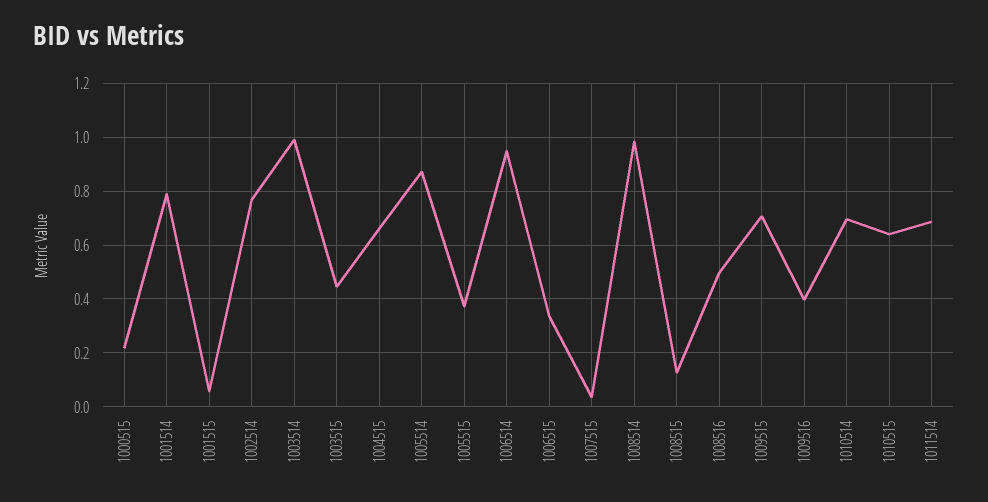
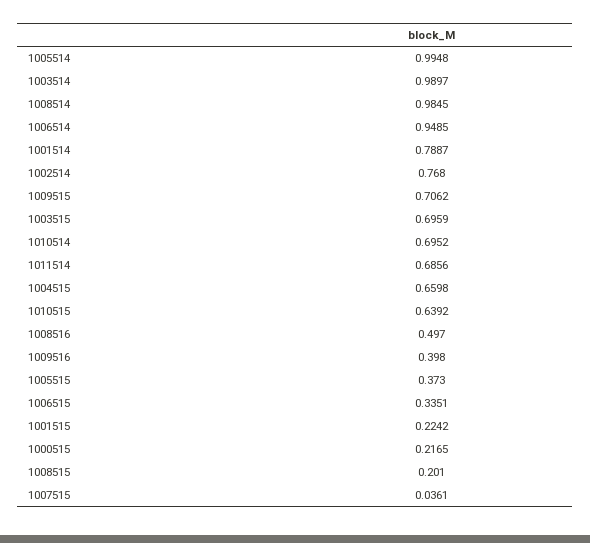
  {
    "1000515": 0.2165,
    "1001514": 0.7887,
-   "1001515": 0.05,
+   "1001515": 0.2242,
    "1002514": 0.768,
    "1003514": 0.9897,
-   "1003515": 0.45,
+   "1003515": 0.6959,
    "1004515": 0.6598,
-   "1005514": 0.875,
+   "1005514": 0.9948,
    "1005515": 0.373,
    "1006514": 0.9485,
    "1006515": 0.3351,
    "1007515": 0.0361,
    "1008514": 0.9845,
-   "1008515": 0.125,
+   "1008515": 0.201,
    "1008516": 0.497,
    "1009515": 0.7062,
    "1009516": 0.398,
    "1010514": 0.6952,
    "1010515": 0.6392,
    "1011514": 0.6856
  }

